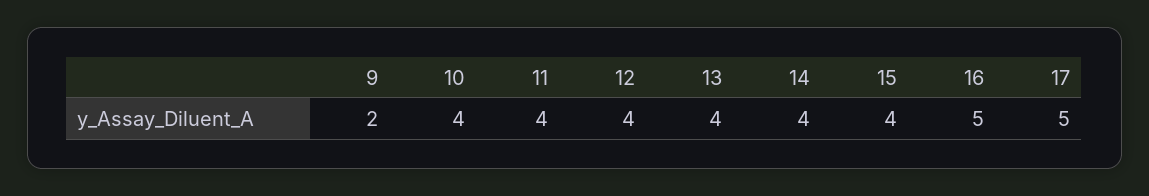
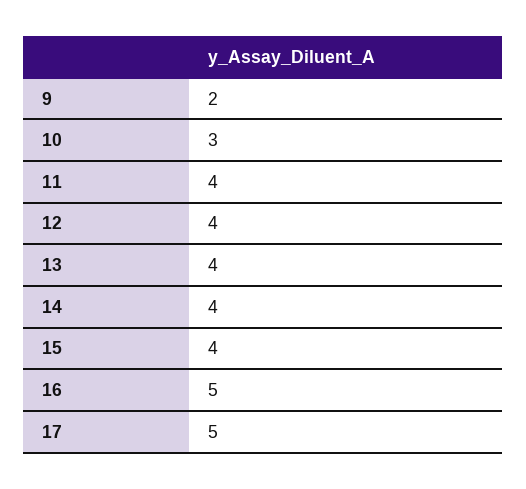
  {
    "9": 2,
-   "10": 4,
+   "10": 3,
    "11": 4,
    "12": 4,
    "13": 4,
    "14": 4,
    "15": 4,
    "16": 5,
    "17": 5
  }

